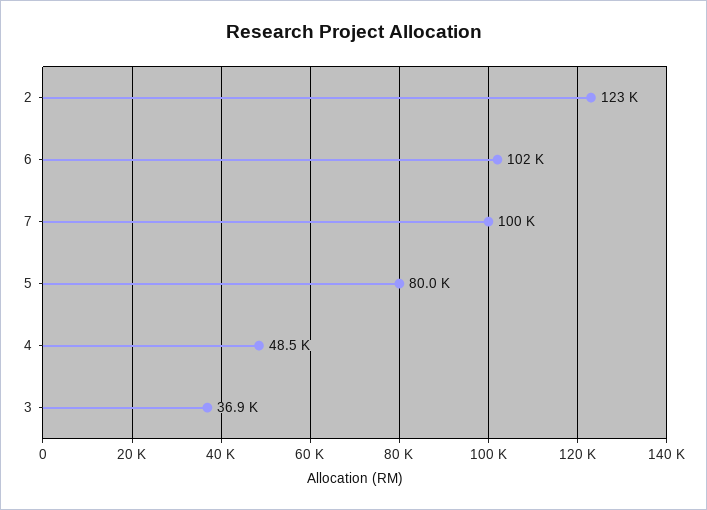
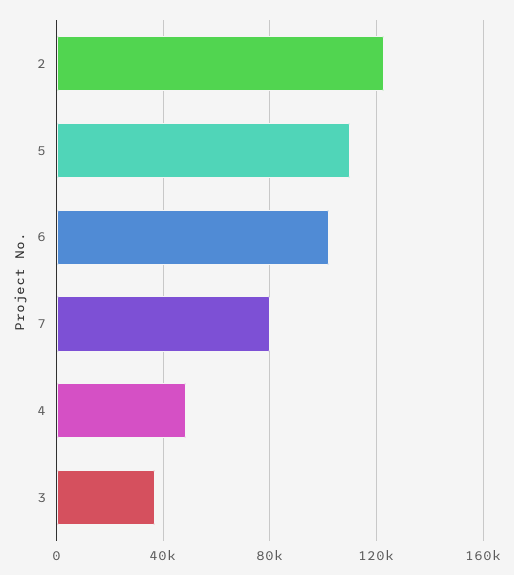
  {
    "2": 123000,
    "6": 102000,
-   "7": 100000,
+   "7": 80000,
-   "5": 80000,
+   "5": 110000,
    "4": 48500,
    "3": 36900
  }

